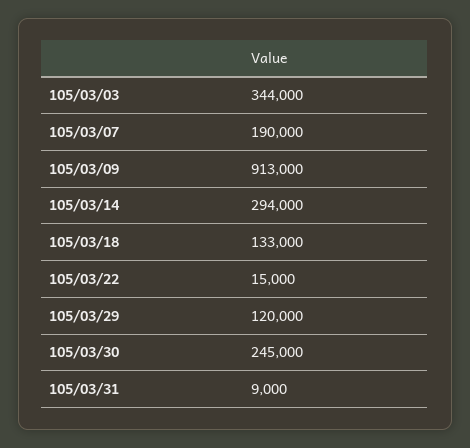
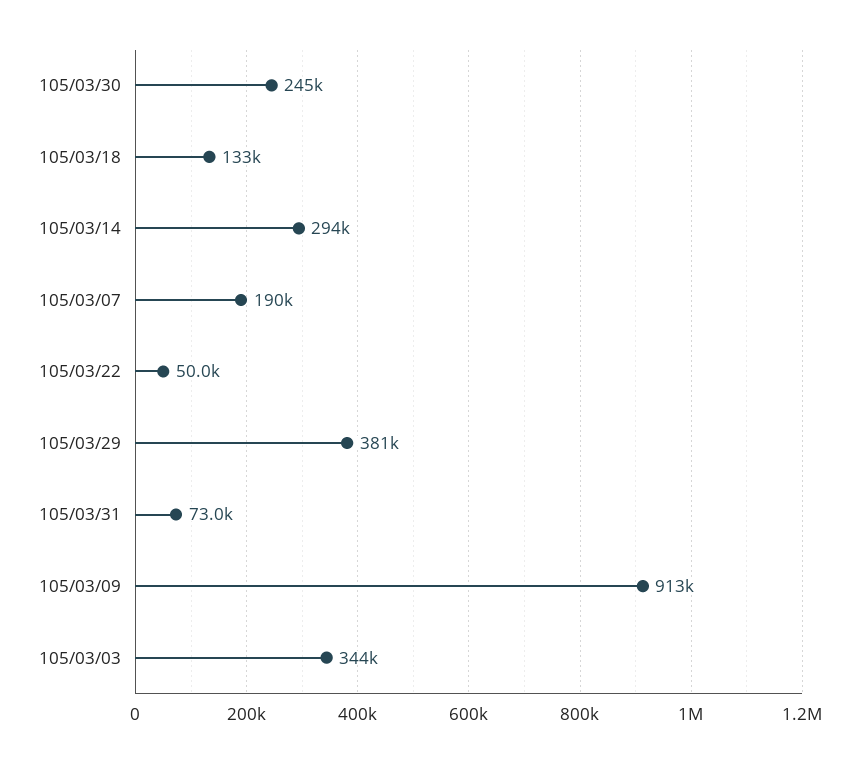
  {
    "105/03/03": 344000,
    "105/03/07": 190000,
    "105/03/09": 913000,
    "105/03/14": 294000,
    "105/03/18": 133000,
-   "105/03/22": 15000,
+   "105/03/22": 50000,
-   "105/03/29": 120000,
+   "105/03/29": 381000,
    "105/03/30": 245000,
-   "105/03/31": 9000
+   "105/03/31": 73000
  }

